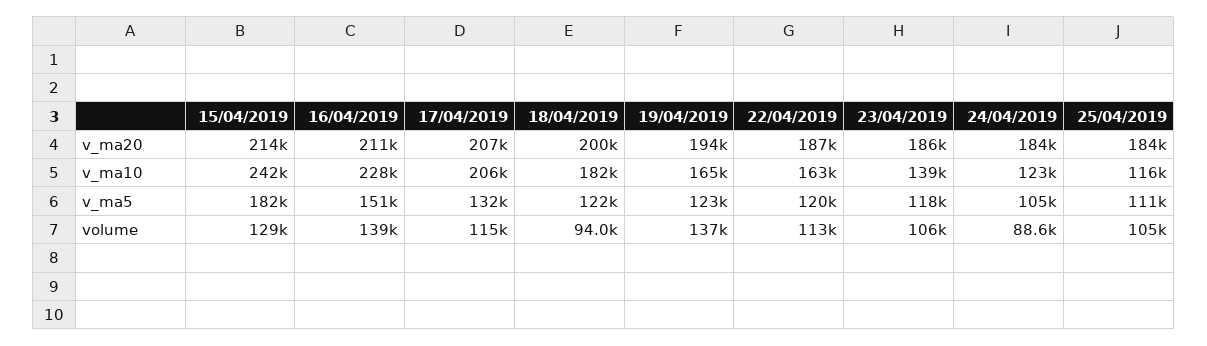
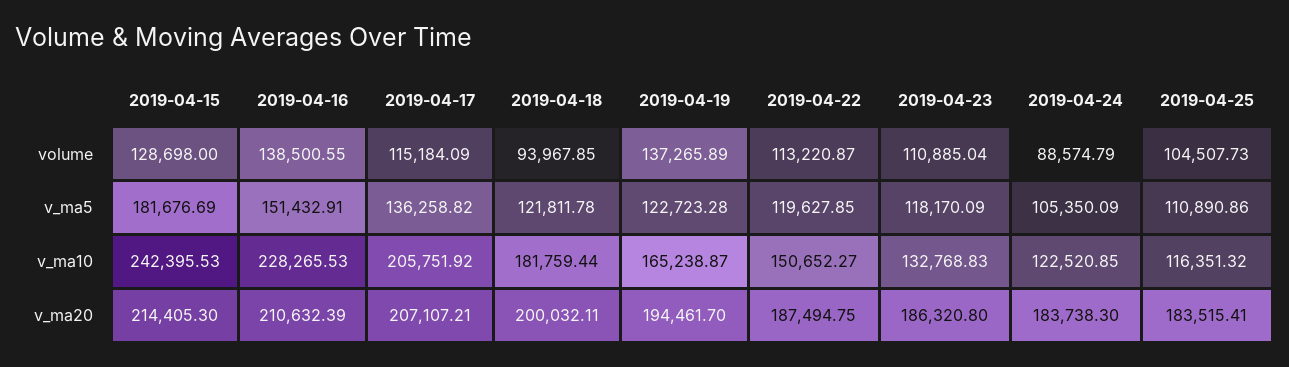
  {
    "15/04/2019": {
      "v_ma20": 214405.3,
      "v_ma10": 242395.53,
      "v_ma5": 181676.69,
      "volume": 128698
    },
    "16/04/2019": {
      "v_ma20": 210632.39,
      "v_ma10": 228265.53,
      "v_ma5": 151432.91,
      "volume": 138500.55
    },
    "17/04/2019": {
      "v_ma20": 207107.21,
      "v_ma10": 205751.92,
-     "v_ma5": 132000,
+     "v_ma5": 136258.82,
      "volume": 115184.09
    },
    "18/04/2019": {
      "v_ma20": 200032.11,
      "v_ma10": 181759.44,
      "v_ma5": 121811.78,
      "volume": 93967.85
    },
    "19/04/2019": {
      "v_ma20": 194461.7,
      "v_ma10": 165238.87,
      "v_ma5": 122723.28,
      "volume": 137265.89
    },
    "22/04/2019": {
      "v_ma20": 187494.75,
-     "v_ma10": 163000,
+     "v_ma10": 150652.27,
      "v_ma5": 119627.85,
      "volume": 113220.87
    },
    "23/04/2019": {
      "v_ma20": 186320.8,
-     "v_ma10": 139000,
+     "v_ma10": 132768.83,
      "v_ma5": 118170.09,
-     "volume": 106000
+     "volume": 110885.04
    },
    "24/04/2019": {
      "v_ma20": 183738.3,
      "v_ma10": 122520.85,
      "v_ma5": 105350.09,
      "volume": 88574.79
    },
    "25/04/2019": {
      "v_ma20": 183515.41,
      "v_ma10": 116351.32,
      "v_ma5": 110890.86,
      "volume": 104507.73
    }
  }

